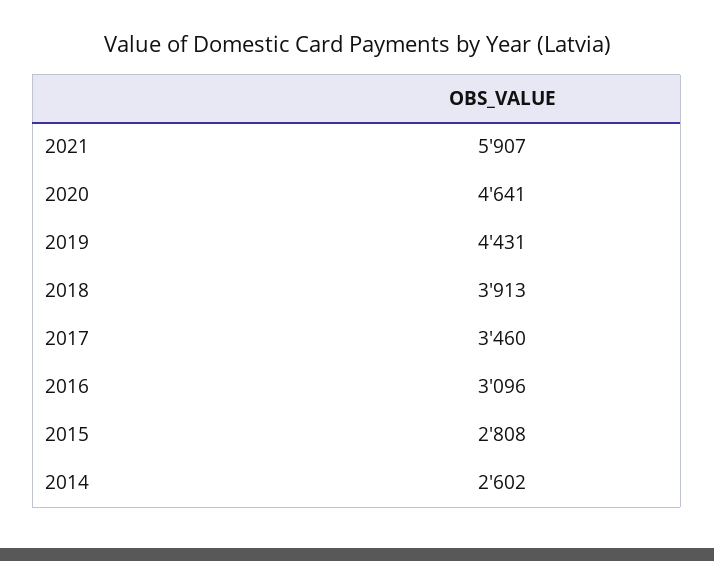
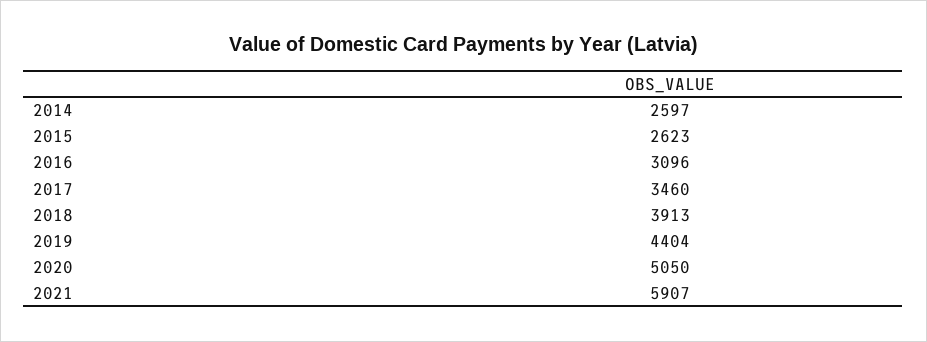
  {
    "2021": 5907,
-   "2020": 4641,
+   "2020": 5050,
-   "2019": 4431,
+   "2019": 4404,
    "2018": 3913,
    "2017": 3460,
    "2016": 3096,
-   "2015": 2808,
+   "2015": 2623,
-   "2014": 2602
+   "2014": 2597
  }

